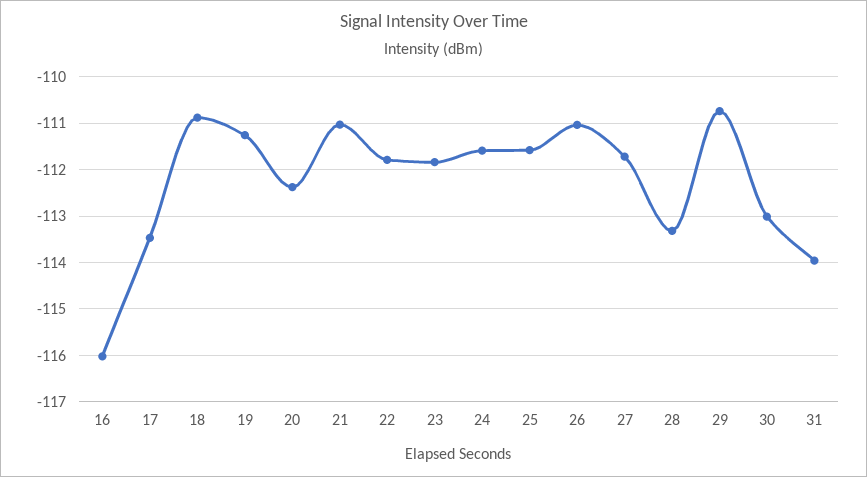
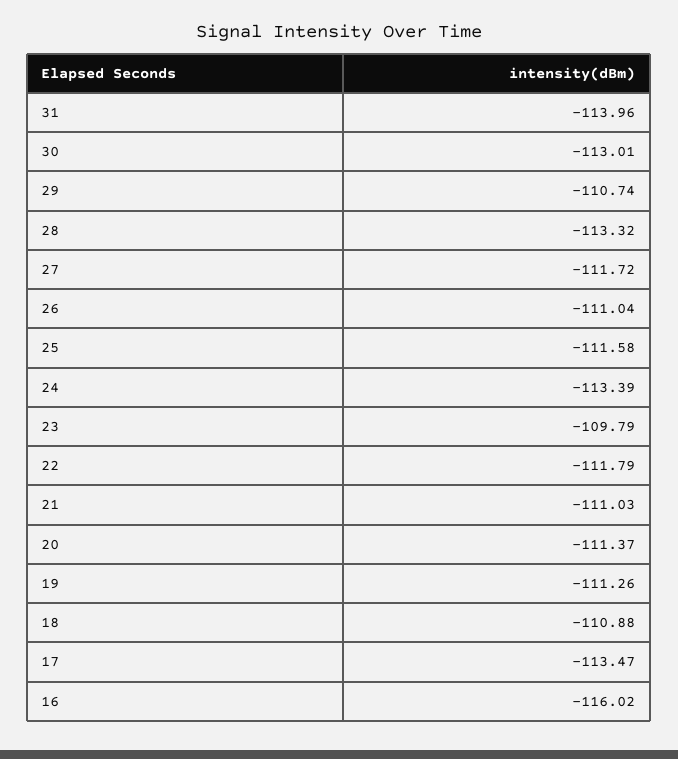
  {
    "16": -116.02,
    "17": -113.47,
    "18": -110.88,
    "19": -111.26,
-   "20": -112.4,
+   "20": -111.37,
    "21": -111.03,
    "22": -111.79,
-   "23": -111.8,
+   "23": -109.79,
-   "24": -111.6,
+   "24": -113.39,
    "25": -111.58,
    "26": -111.04,
    "27": -111.72,
    "28": -113.32,
    "29": -110.74,
    "30": -113.01,
    "31": -113.96
  }

